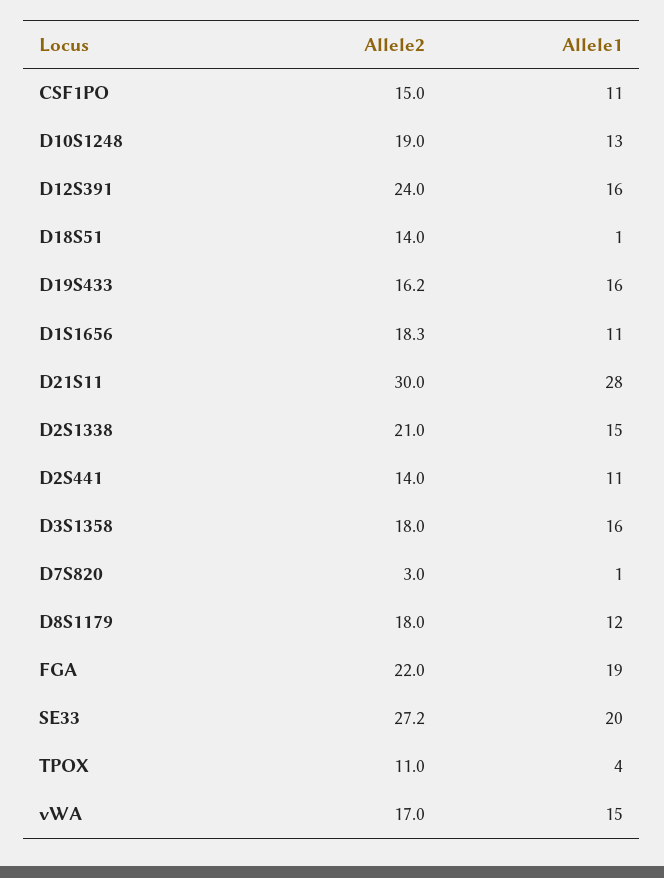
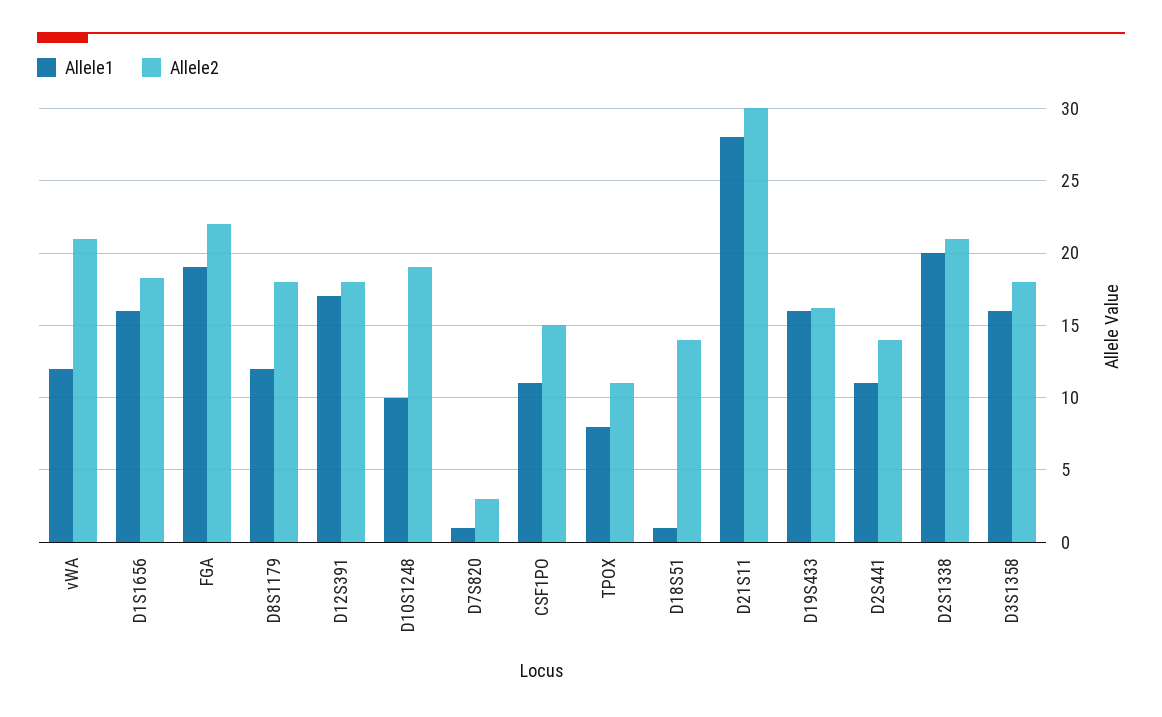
  {
    "Allele2": {
      "CSF1PO": 15,
      "D10S1248": 19,
-     "D12S391": 24,
+     "D12S391": 18,
      "D18S51": 14,
      "D19S433": 16.2,
      "D1S1656": 18.3,
      "D21S11": 30,
      "D2S1338": 21,
      "D2S441": 14,
      "D3S1358": 18,
      "D7S820": 3,
      "D8S1179": 18,
      "FGA": 22,
-     "SE33": 27.2,
      "TPOX": 11,
-     "vWA": 17
+     "vWA": 21
    },
    "Allele1": {
      "CSF1PO": 11,
-     "D10S1248": 13,
+     "D10S1248": 10,
-     "D12S391": 16,
+     "D12S391": 17,
      "D18S51": 1,
      "D19S433": 16,
-     "D1S1656": 11,
+     "D1S1656": 16,
      "D21S11": 28,
-     "D2S1338": 15,
+     "D2S1338": 20,
      "D2S441": 11,
      "D3S1358": 16,
      "D7S820": 1,
      "D8S1179": 12,
      "FGA": 19,
-     "SE33": 20,
-     "TPOX": 4,
+     "TPOX": 8,
-     "vWA": 15
+     "vWA": 12
    }
  }

